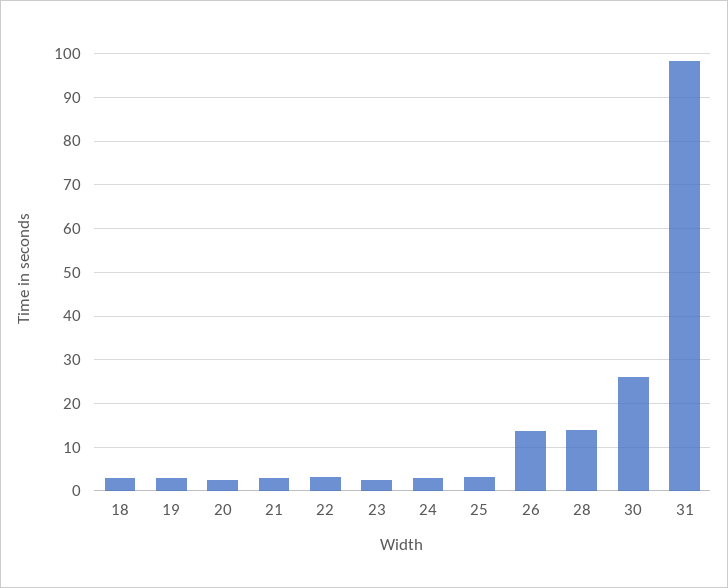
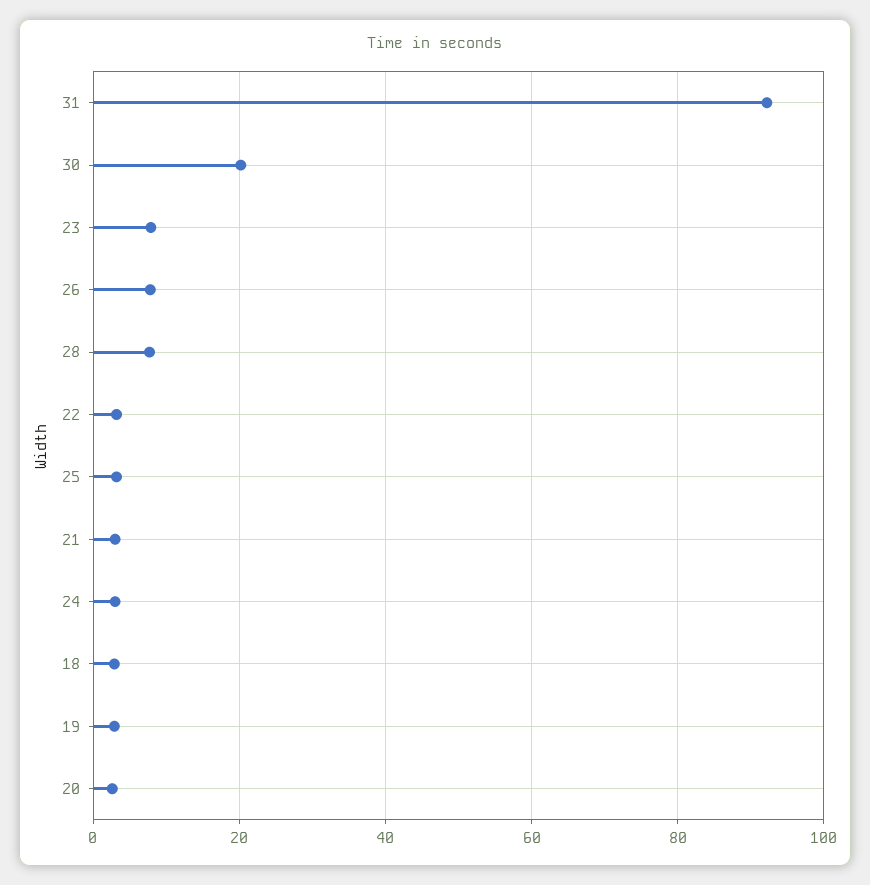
  {
    "18": 2,
    "19": 2,
    "20": 2,
    "21": 4,
    "22": 4,
-   "23": 2,
+   "23": 8,
    "24": 4,
    "25": 4,
-   "26": 14,
+   "26": 8,
-   "28": 14,
+   "28": 8,
-   "30": 26,
+   "30": 20,
-   "31": 98
+   "31": 92
  }

